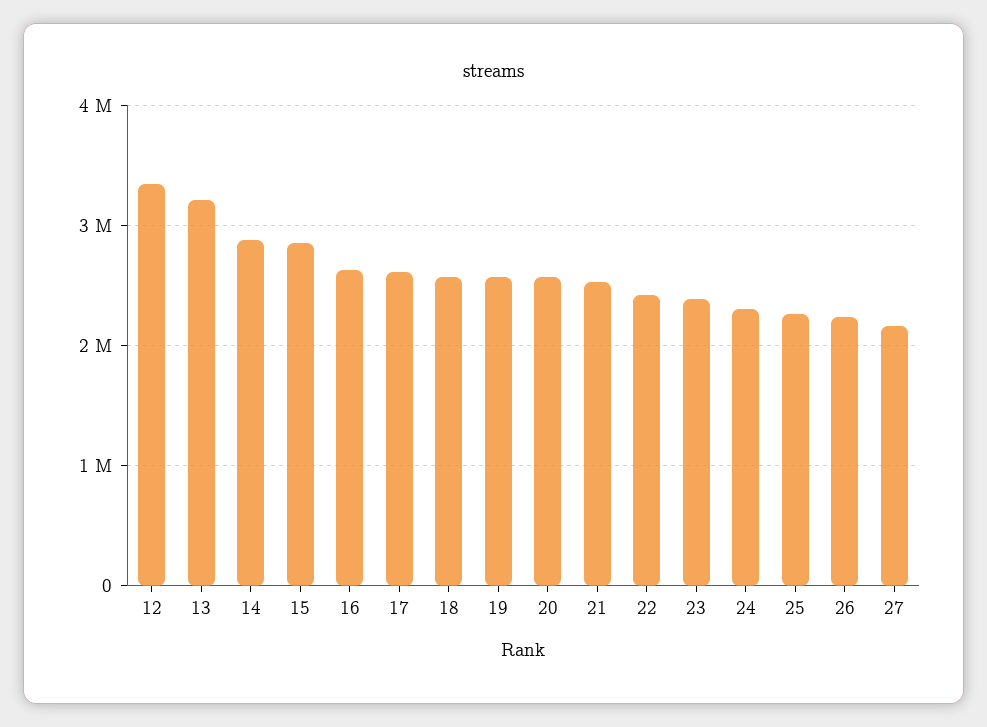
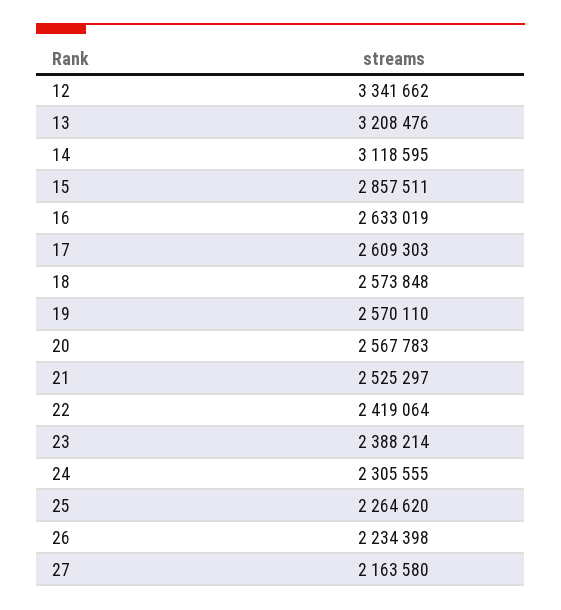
  {
    "12": 3341662,
    "13": 3208476,
-   "14": 2900000,
+   "14": 3118595,
    "15": 2857511,
    "16": 2633019,
    "17": 2609303,
    "18": 2573848,
    "19": 2570110,
    "20": 2567783,
    "21": 2525297,
    "22": 2419064,
    "23": 2388214,
    "24": 2305555,
    "25": 2264620,
    "26": 2234398,
    "27": 2163580
  }

